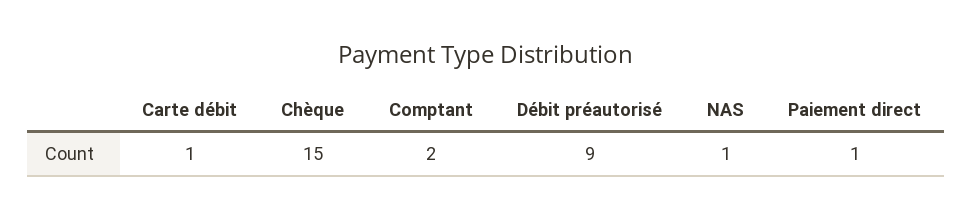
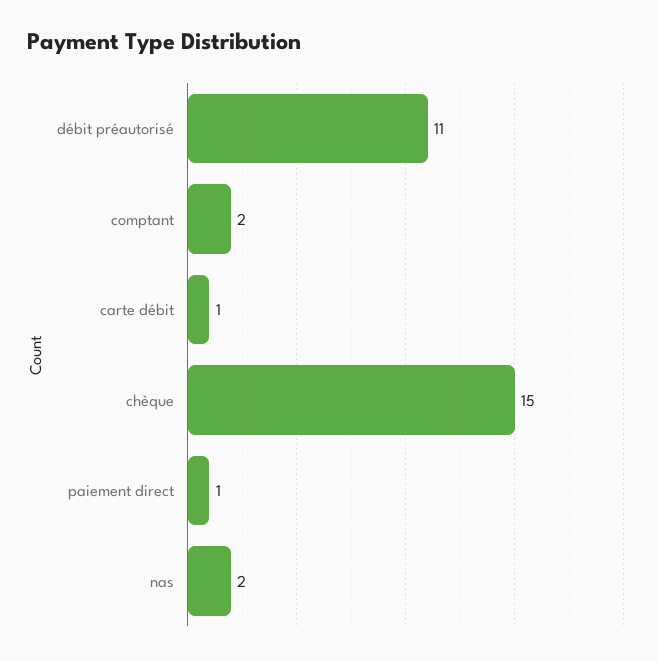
  {
    "Carte débit": 1,
    "Chèque": 15,
    "Comptant": 2,
-   "Débit préautorisé": 9,
+   "Débit préautorisé": 11,
-   "NAS": 1,
+   "NAS": 2,
    "Paiement direct": 1
  }

